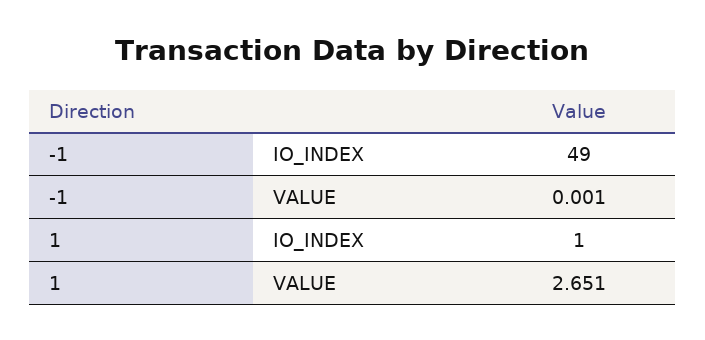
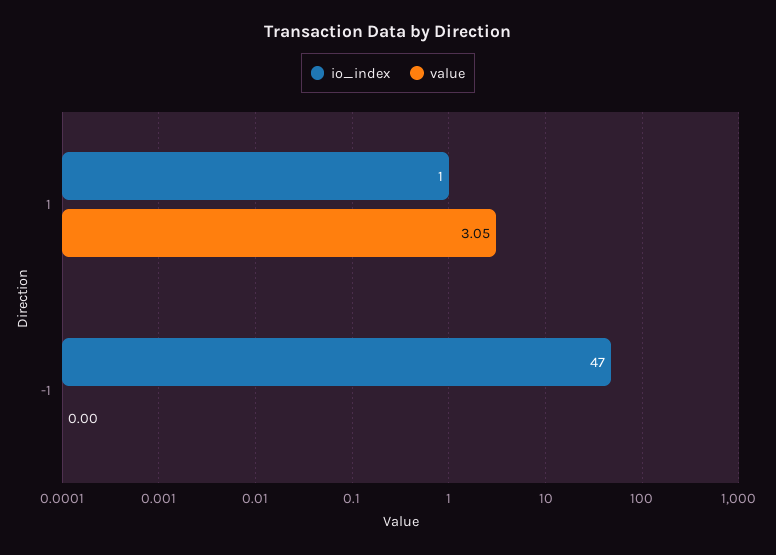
  {
    "IO_INDEX": {
-     "-1": 49,
+     "-1": 47,
      "1": 1
    },
    "VALUE": {
      "-1": 0.001,
-     "1": 2.651
+     "1": 3.05
    }
  }

